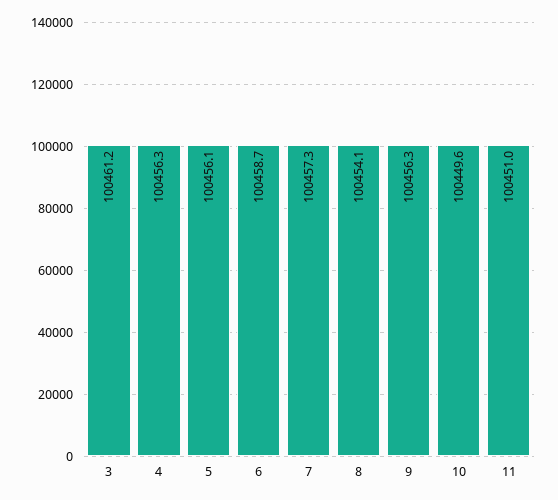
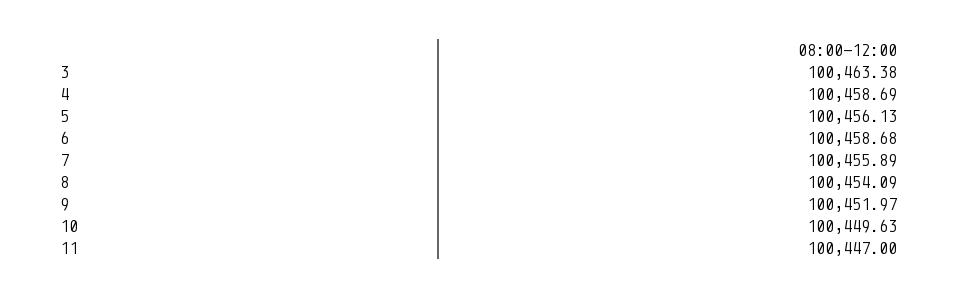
  {
-   "3": 100461.2,
+   "3": 100463.38,
-   "4": 100456.3,
+   "4": 100458.69,
    "5": 100456.13,
    "6": 100458.68,
-   "7": 100457.3,
+   "7": 100455.89,
    "8": 100454.09,
-   "9": 100456.3,
+   "9": 100451.97,
    "10": 100449.63,
-   "11": 100451
+   "11": 100447
  }

